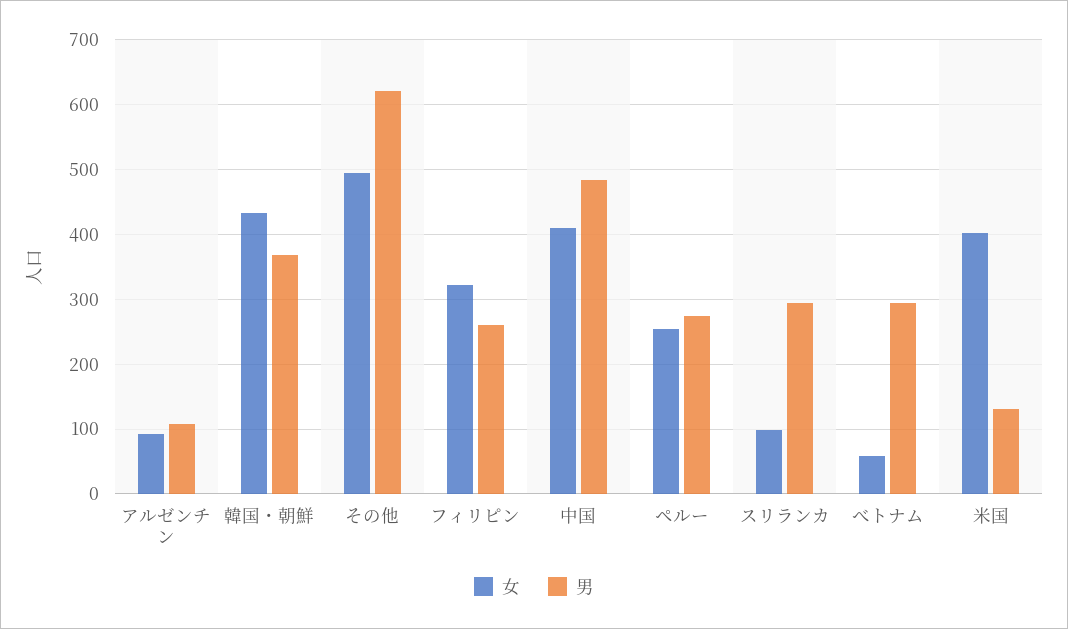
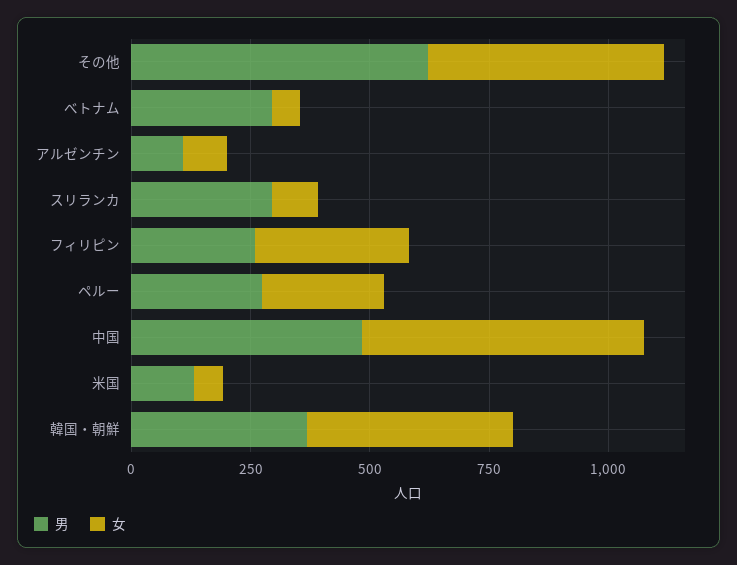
  {
    "女": {
      "アルゼンチン": 90,
      "韓国・朝鮮": 430,
      "その他": 500,
      "フィリピン": 320,
-     "中国": 410,
+     "中国": 600,
      "ペルー": 260,
      "スリランカ": 100,
      "べトナム": 60,
-     "米国": 400
+     "米国": 50
    },
    "男": {
      "アルゼンチン": 110,
      "韓国・朝鮮": 370,
      "その他": 620,
      "フィリピン": 260,
      "中国": 480,
      "ペルー": 280,
      "スリランカ": 290,
      "べトナム": 290,
      "米国": 130
    }
  }

